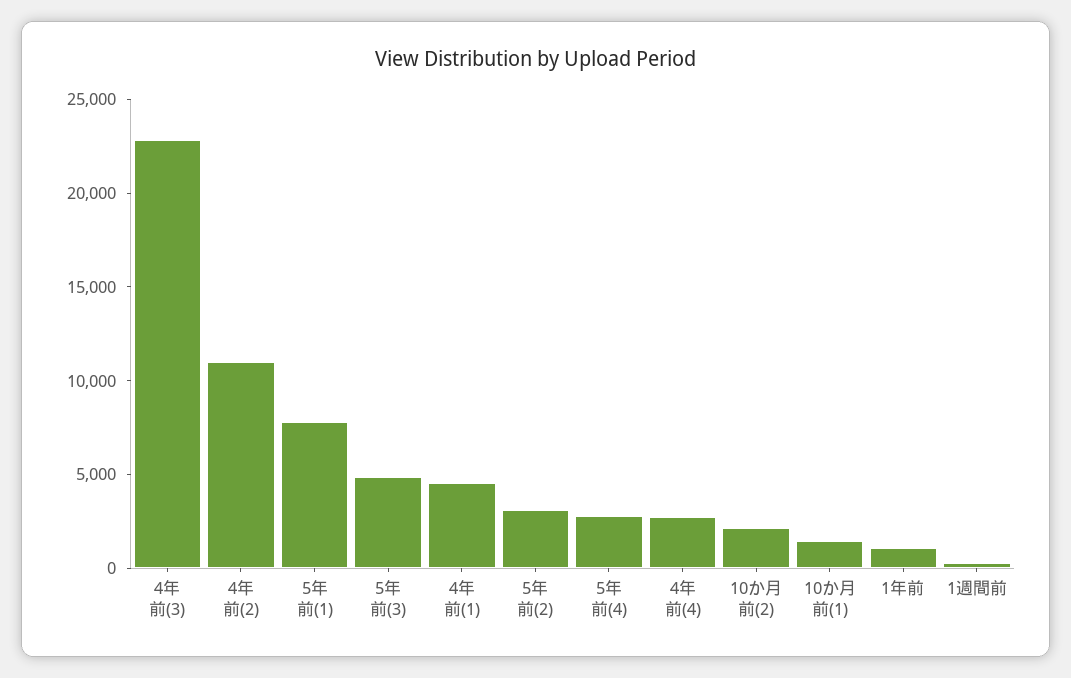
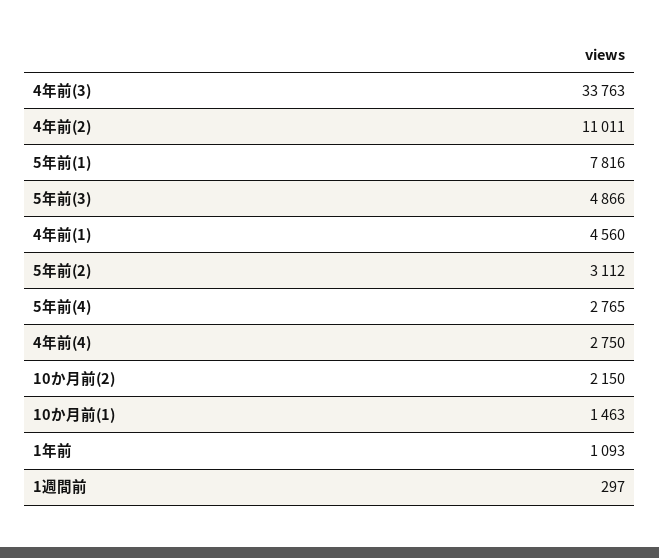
  {
-   "4年前(3)": 23000,
+   "4年前(3)": 33763,
    "4年前(2)": 11011,
    "5年前(1)": 7816,
    "5年前(3)": 4866,
    "4年前(1)": 4560,
    "5年前(2)": 3112,
    "5年前(4)": 2765,
    "4年前(4)": 2750,
    "10か月前(2)": 2150,
    "10か月前(1)": 1463,
    "1年前": 1093,
    "1週間前": 297
  }

